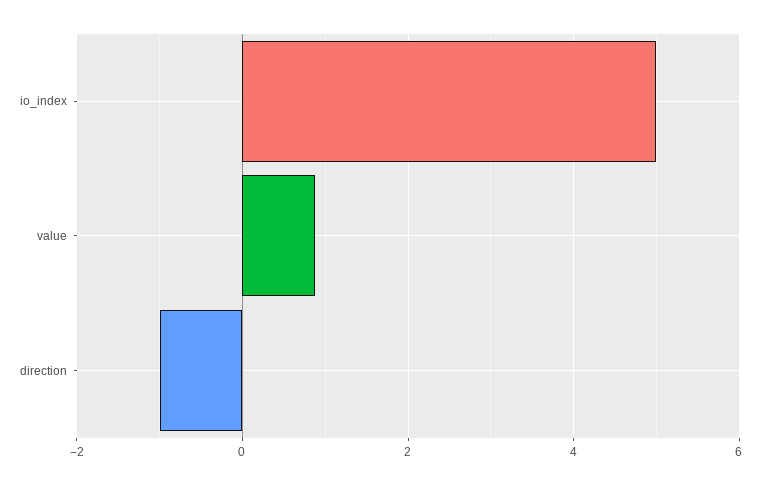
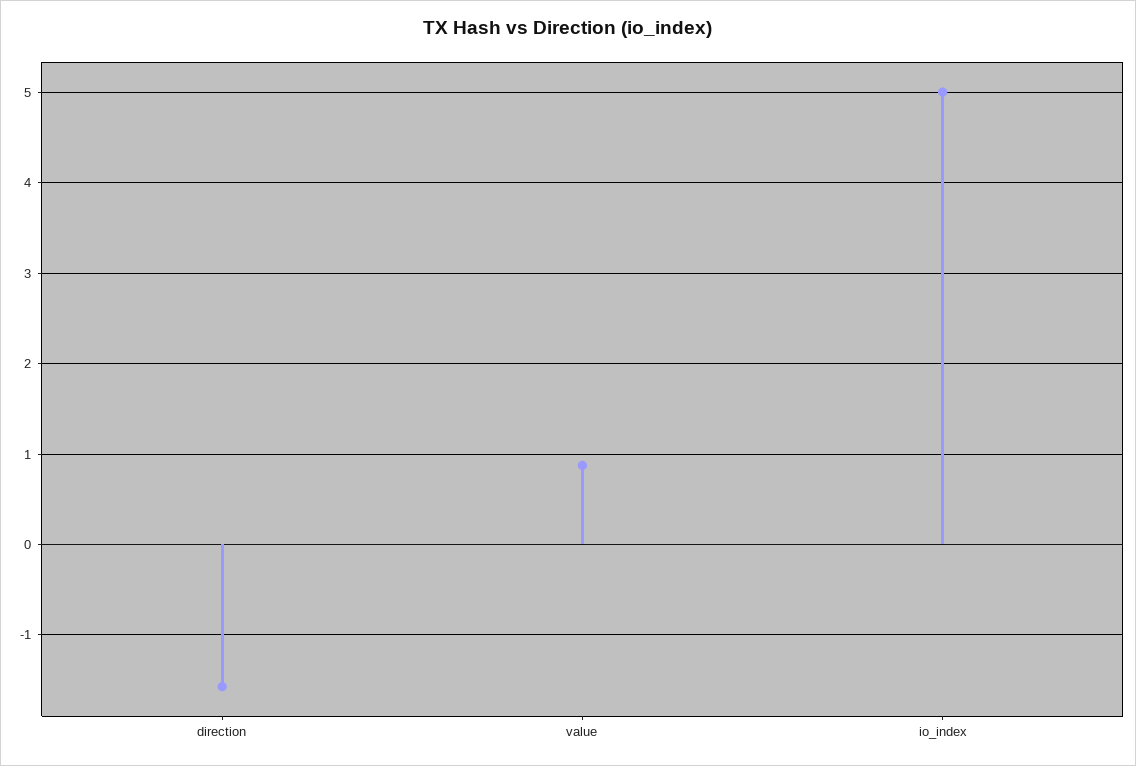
  {
    "io_index": 5,
    "value": 0.9,
-   "direction": -1
+   "direction": -1.6
  }

